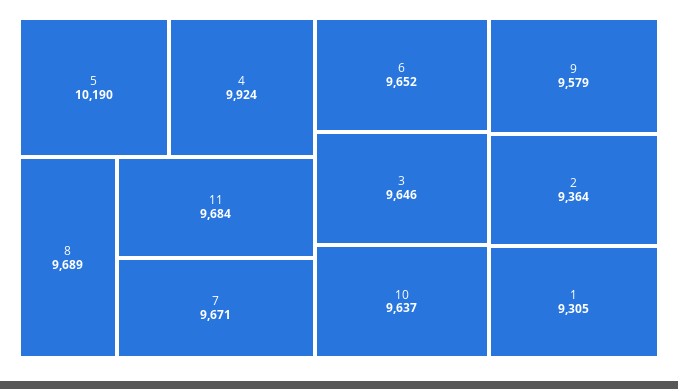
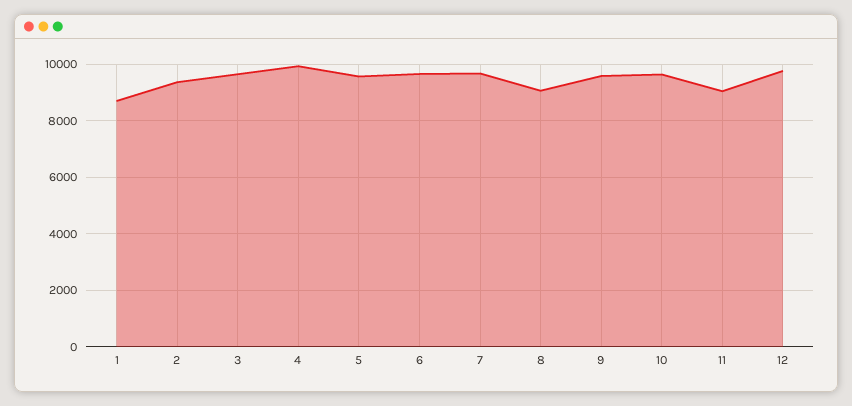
  {
-   "5": 10190,
+   "5": 9500,
    "4": 9924,
-   "8": 9689,
+   "8": 9000,
-   "11": 9684,
+   "11": 9000,
    "7": 9671,
    "6": 9652,
    "3": 9646,
    "10": 9637,
    "9": 9579,
    "2": 9364,
-   "1": 9305
+   "1": 8750,
+   "12": 9750
  }

